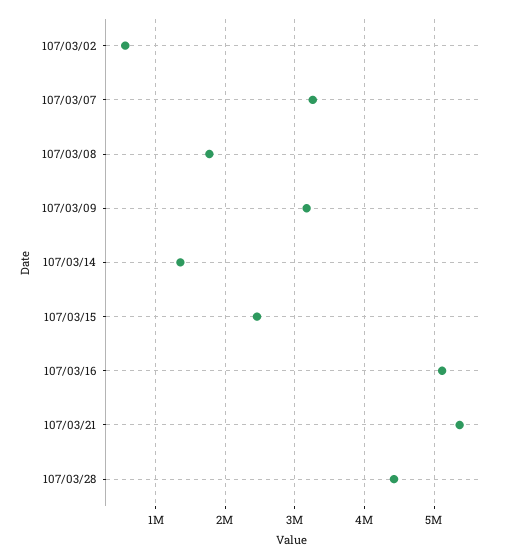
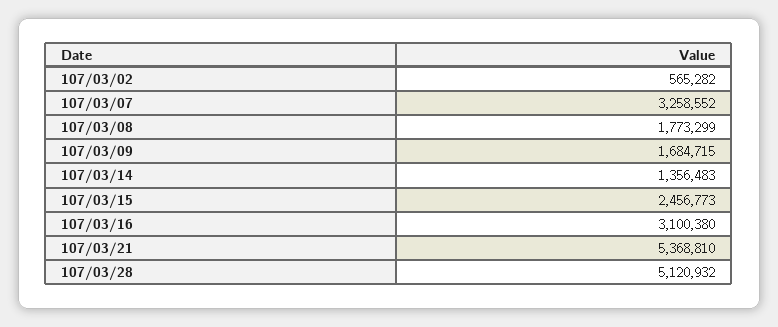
  {
    "107/03/02": 565282,
    "107/03/07": 3258552,
    "107/03/08": 1773299,
-   "107/03/09": 3200000,
+   "107/03/09": 1684715,
    "107/03/14": 1356483,
    "107/03/15": 2456773,
-   "107/03/16": 5100000,
+   "107/03/16": 3100380,
    "107/03/21": 5368810,
-   "107/03/28": 4400000
+   "107/03/28": 5120932
  }

